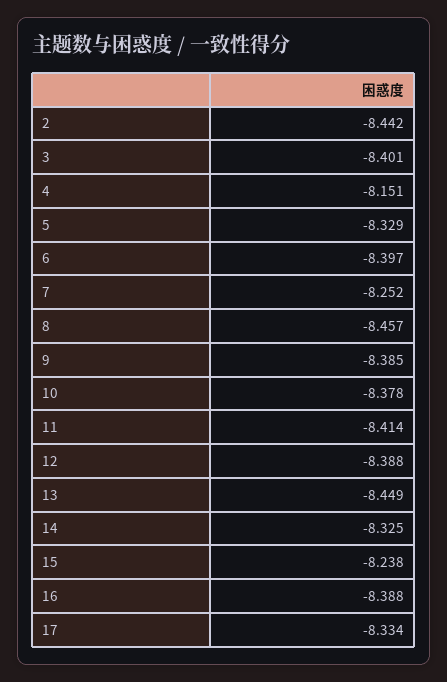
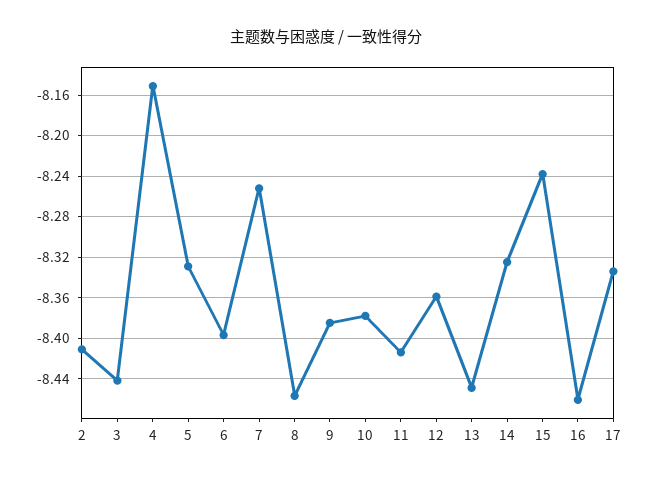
  {
-   "2": -8.442,
+   "2": -8.41,
-   "3": -8.401,
+   "3": -8.44,
    "4": -8.151,
    "5": -8.329,
    "6": -8.397,
    "7": -8.252,
    "8": -8.457,
    "9": -8.385,
    "10": -8.378,
    "11": -8.414,
-   "12": -8.388,
+   "12": -8.36,
    "13": -8.449,
    "14": -8.325,
    "15": -8.238,
-   "16": -8.388,
+   "16": -8.46,
    "17": -8.334
  }

